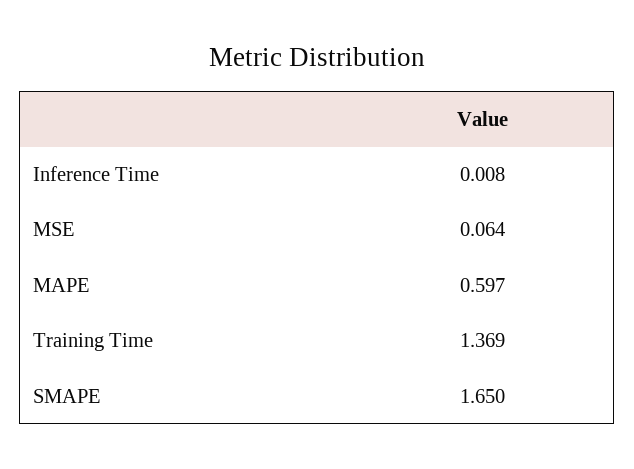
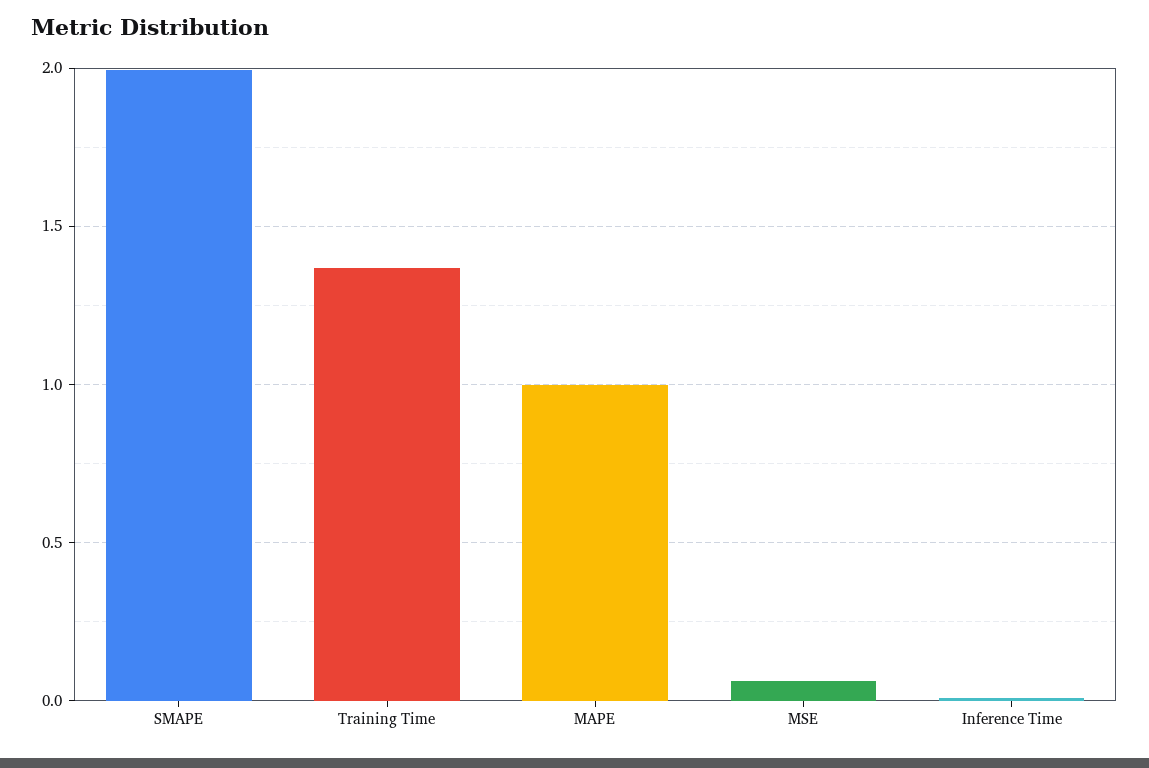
  {
    "Inference Time": 0.008,
    "MSE": 0.064,
-   "MAPE": 0.597,
+   "MAPE": 1,
    "Training Time": 1.369,
-   "SMAPE": 1.65
+   "SMAPE": 2
  }

